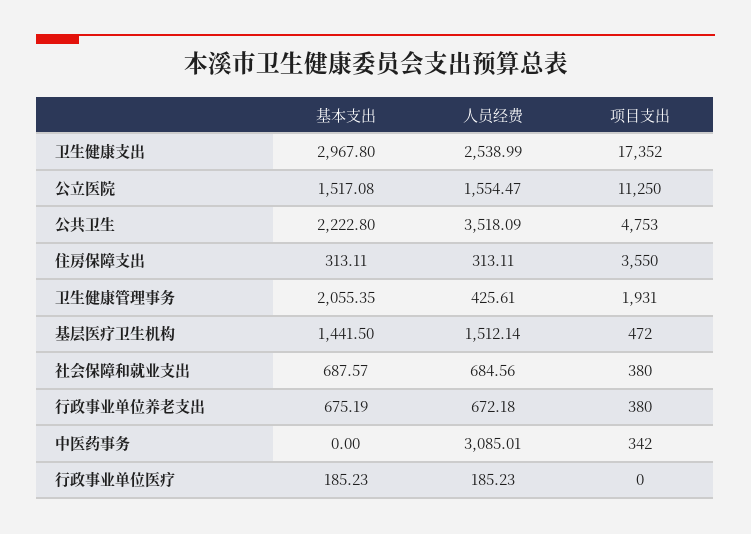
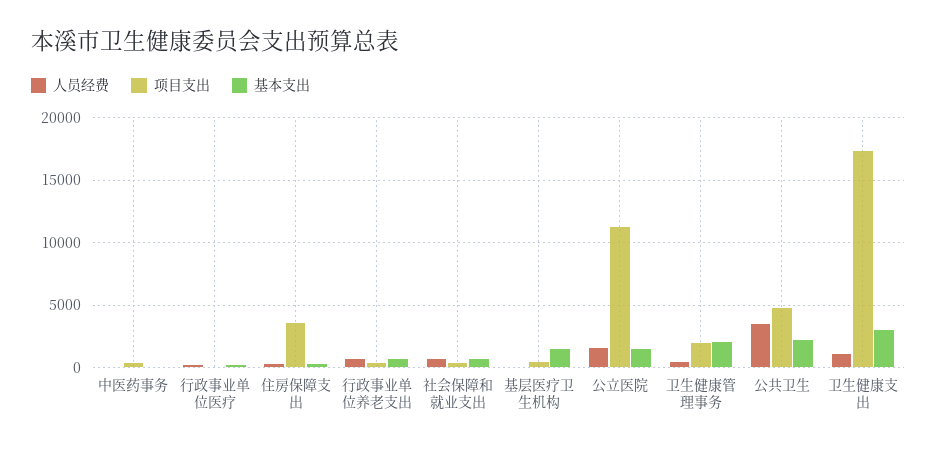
  {
    "基本支出": {
      "卫生健康支出": 2967.8,
      "公立医院": 1517.08,
      "公共卫生": 2222.8,
      "住房保障支出": 313.11,
      "卫生健康管理事务": 2055.35,
      "基层医疗卫生机构": 1441.5,
      "社会保障和就业支出": 687.57,
      "行政事业单位养老支出": 675.19,
      "中医药事务": 0,
      "行政事业单位医疗": 185.23
    },
    "人员经费": {
-     "卫生健康支出": 2538.99,
+     "卫生健康支出": 1000,
      "公立医院": 1554.47,
      "公共卫生": 3518.09,
      "住房保障支出": 313.11,
      "卫生健康管理事务": 425.61,
-     "基层医疗卫生机构": 1512.14,
+     "基层医疗卫生机构": 0,
      "社会保障和就业支出": 684.56,
      "行政事业单位养老支出": 672.18,
-     "中医药事务": 3085.01,
+     "中医药事务": 0,
      "行政事业单位医疗": 185.23
    },
    "项目支出": {
      "卫生健康支出": 17352,
      "公立医院": 11250,
      "公共卫生": 4753,
      "住房保障支出": 3550,
      "卫生健康管理事务": 1931,
      "基层医疗卫生机构": 472,
      "社会保障和就业支出": 380,
      "行政事业单位养老支出": 380,
      "中医药事务": 342,
      "行政事业单位医疗": 0
    }
  }

